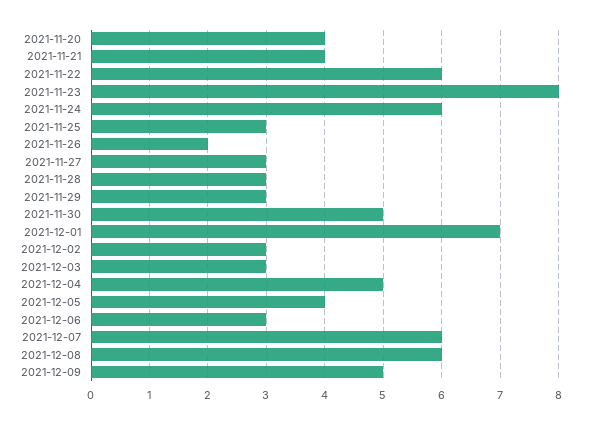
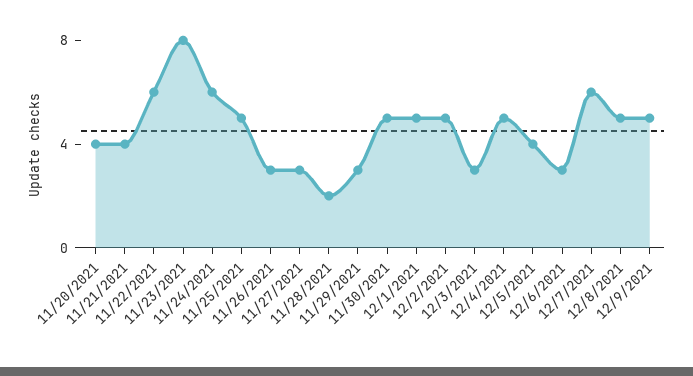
  {
    "2021-11-20": 4,
    "2021-11-21": 4,
    "2021-11-22": 6,
    "2021-11-23": 8,
    "2021-11-24": 6,
-   "2021-11-25": 3,
+   "2021-11-25": 5,
-   "2021-11-26": 2,
+   "2021-11-26": 3,
    "2021-11-27": 3,
-   "2021-11-28": 3,
+   "2021-11-28": 2,
    "2021-11-29": 3,
    "2021-11-30": 5,
-   "2021-12-01": 7,
+   "2021-12-01": 5,
-   "2021-12-02": 3,
+   "2021-12-02": 5,
    "2021-12-03": 3,
    "2021-12-04": 5,
    "2021-12-05": 4,
    "2021-12-06": 3,
    "2021-12-07": 6,
-   "2021-12-08": 6,
+   "2021-12-08": 5,
    "2021-12-09": 5
  }

